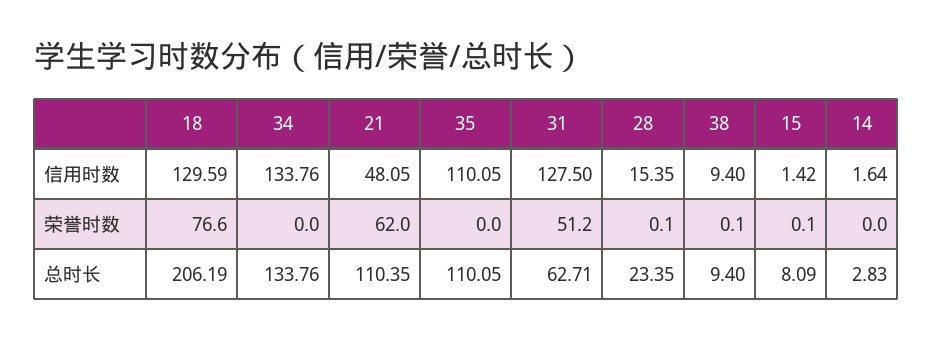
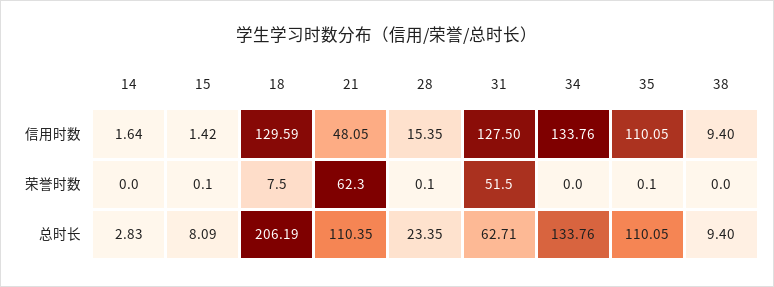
  {
    "18": {
      "信用时数": 129.59,
-     "荣誉时数": 76.6,
+     "荣誉时数": 7.5,
      "总时长": 206.19
    },
    "34": {
      "信用时数": 133.76,
      "荣誉时数": 0,
      "总时长": 133.76
    },
    "21": {
      "信用时数": 48.05,
-     "荣誉时数": 62,
+     "荣誉时数": 62.3,
      "总时长": 110.35
    },
    "35": {
      "信用时数": 110.05,
-     "荣誉时数": 0,
+     "荣誉时数": 0.1,
      "总时长": 110.05
    },
    "31": {
      "信用时数": 127.5,
-     "荣誉时数": 51.2,
+     "荣誉时数": 51.5,
      "总时长": 62.71
    },
    "28": {
      "信用时数": 15.35,
      "荣誉时数": 0.1,
      "总时长": 23.35
    },
    "38": {
      "信用时数": 9.4,
-     "荣誉时数": 0.1,
+     "荣誉时数": 0,
      "总时长": 9.4
    },
    "15": {
      "信用时数": 1.42,
      "荣誉时数": 0.1,
      "总时长": 8.09
    },
    "14": {
      "信用时数": 1.64,
      "荣誉时数": 0,
      "总时长": 2.83
    }
  }

